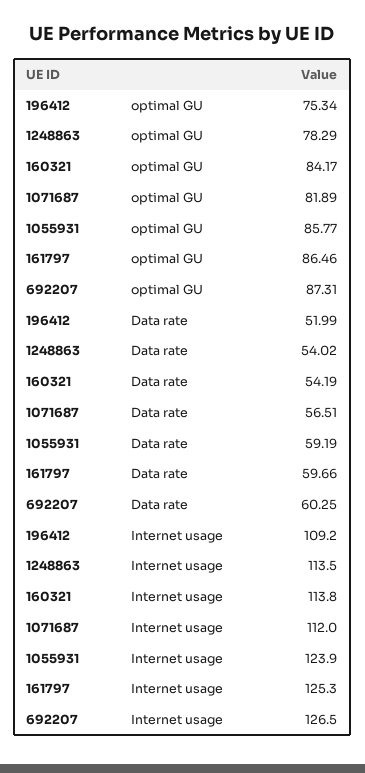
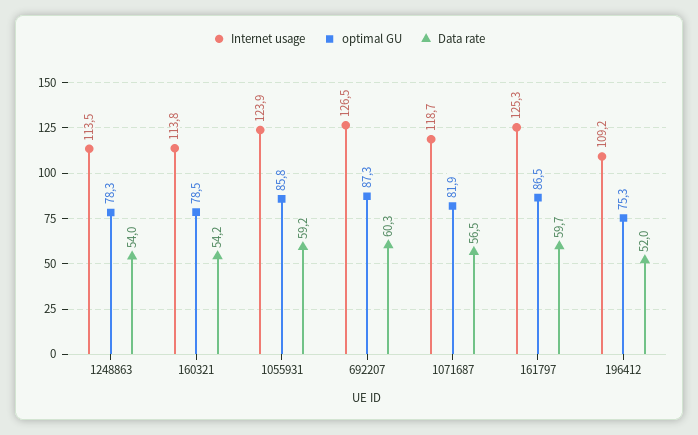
  {
    "optimal GU": {
      "196412": 75.34,
      "1248863": 78.29,
-     "160321": 84.17,
+     "160321": 78.5,
      "1071687": 81.89,
      "1055931": 85.77,
      "161797": 86.46,
      "692207": 87.31
    },
    "Data rate": {
      "196412": 51.99,
      "1248863": 54.02,
      "160321": 54.19,
      "1071687": 56.51,
      "1055931": 59.19,
      "161797": 59.66,
      "692207": 60.25
    },
    "Internet usage": {
      "196412": 109.2,
      "1248863": 113.5,
      "160321": 113.8,
-     "1071687": 112,
+     "1071687": 118.7,
      "1055931": 123.9,
      "161797": 125.3,
      "692207": 126.5
    }
  }

